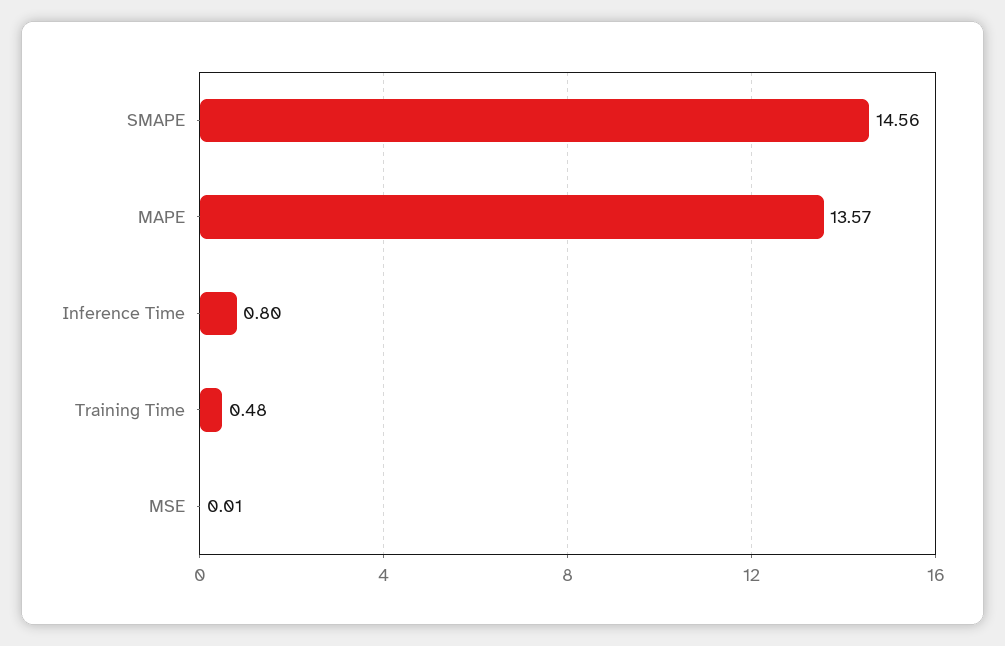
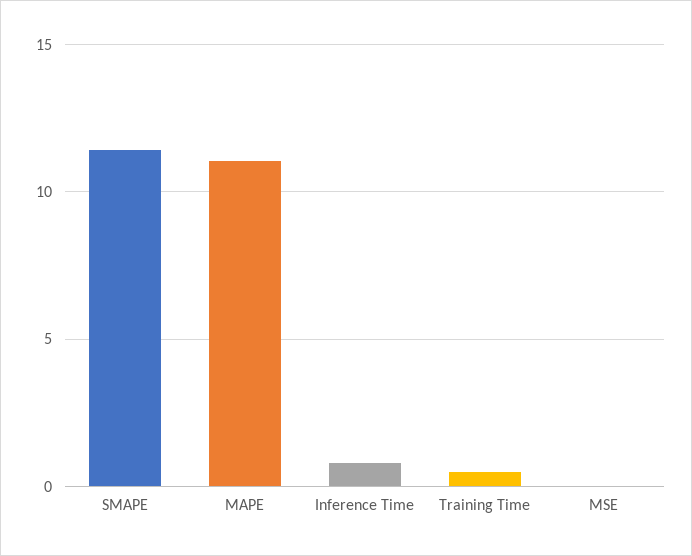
  {
-   "SMAPE": 14.56,
+   "SMAPE": 11.5,
-   "MAPE": 13.57,
+   "MAPE": 11,
    "Inference Time": 0.8,
    "Training Time": 0.48,
    "MSE": 0.01
  }

